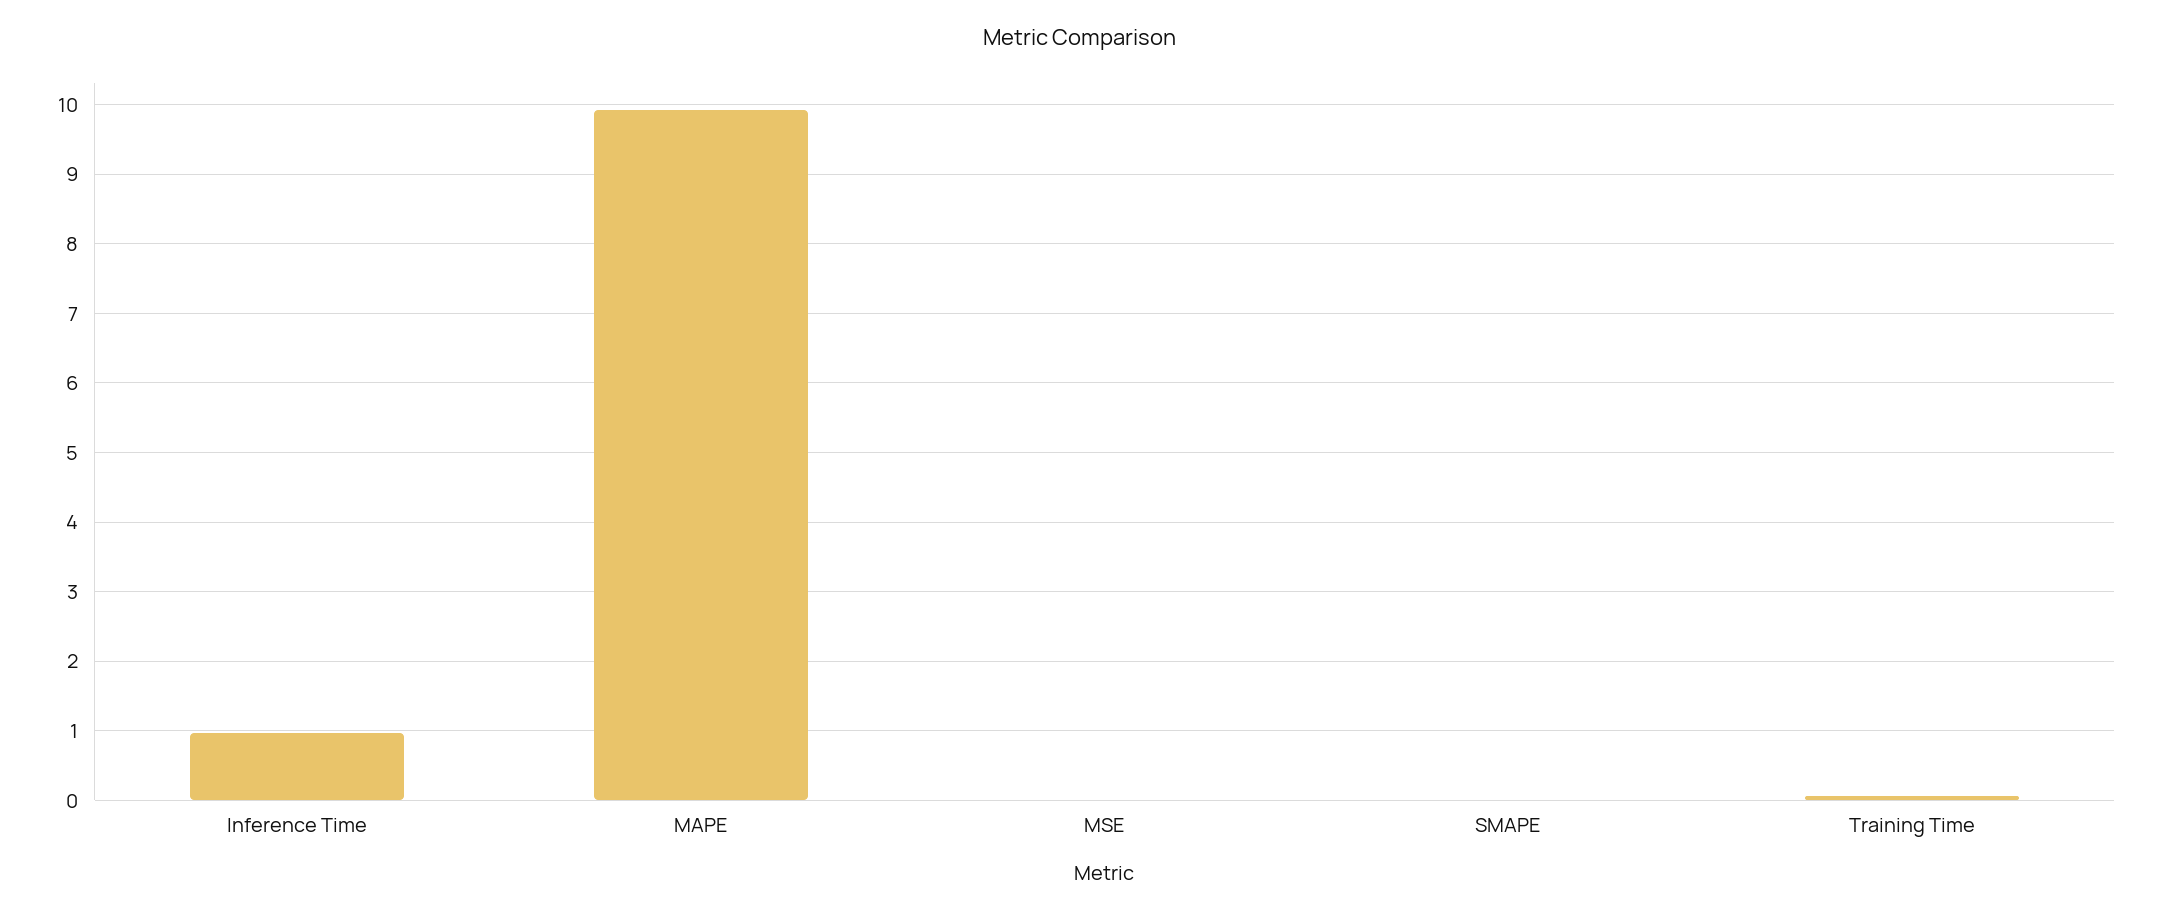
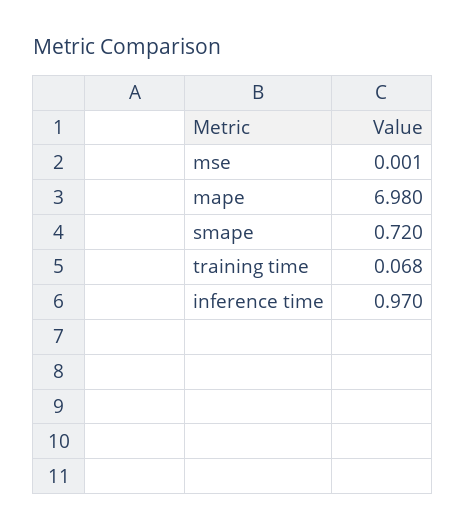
  {
    "Inference Time": 0.97,
-   "MAPE": 9.9,
+   "MAPE": 6.98,
    "MSE": 0.001,
-   "SMAPE": 0,
+   "SMAPE": 0.72,
    "Training Time": 0.068
  }

